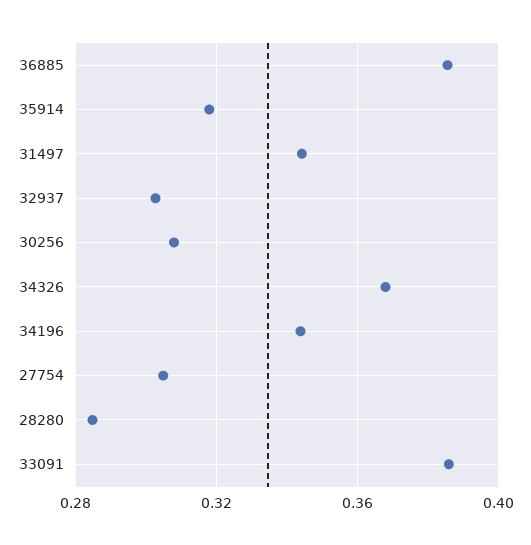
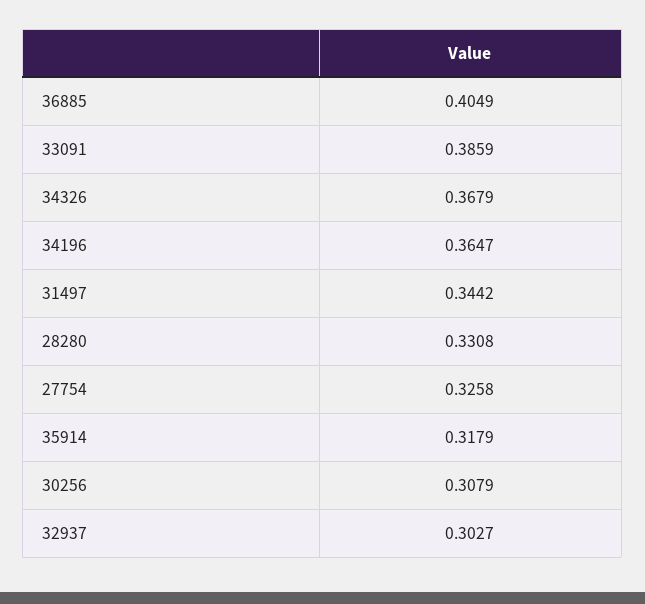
  {
-   "36885": 0.385,
+   "36885": 0.4049,
    "35914": 0.3179,
    "31497": 0.3442,
    "32937": 0.3027,
    "30256": 0.3079,
    "34326": 0.3679,
-   "34196": 0.345,
+   "34196": 0.3647,
-   "27754": 0.305,
+   "27754": 0.3258,
-   "28280": 0.285,
+   "28280": 0.3308,
    "33091": 0.3859
  }

